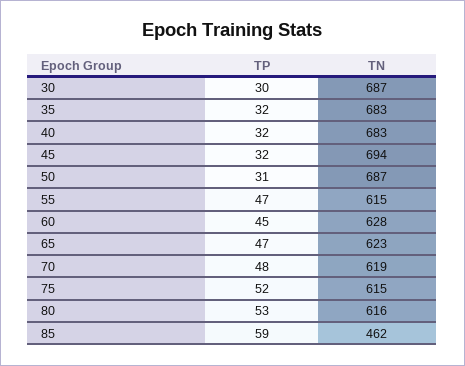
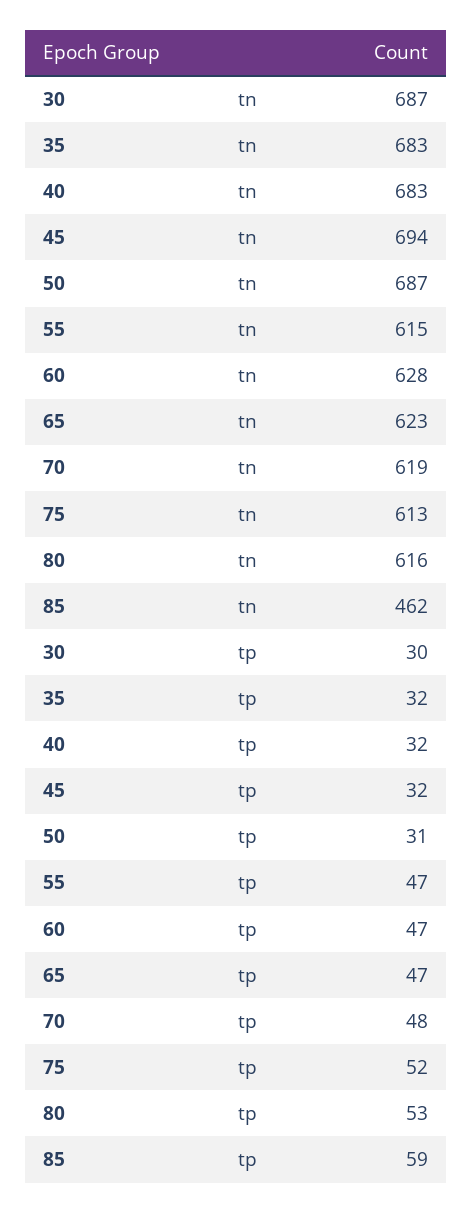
  {
    "TP": {
      "30": 30,
      "35": 32,
      "40": 32,
      "45": 32,
      "50": 31,
      "55": 47,
-     "60": 45,
+     "60": 47,
      "65": 47,
      "70": 48,
      "75": 52,
      "80": 53,
      "85": 59
    },
    "TN": {
      "30": 687,
      "35": 683,
      "40": 683,
      "45": 694,
      "50": 687,
      "55": 615,
      "60": 628,
      "65": 623,
      "70": 619,
-     "75": 615,
+     "75": 613,
      "80": 616,
      "85": 462
    }
  }

